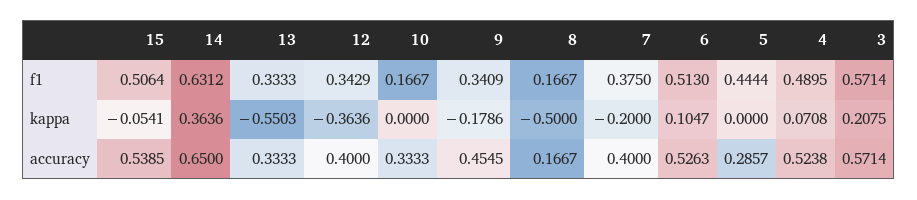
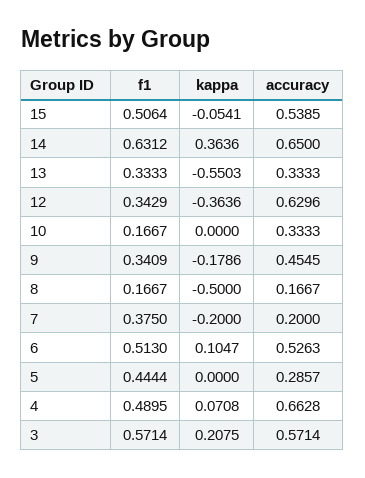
  {
    "15": {
      "f1": 0.5064,
      "kappa": -0.0541,
      "accuracy": 0.5385
    },
    "14": {
      "f1": 0.6312,
      "kappa": 0.3636,
      "accuracy": 0.65
    },
    "13": {
      "f1": 0.3333,
      "kappa": -0.5503,
      "accuracy": 0.3333
    },
    "12": {
      "f1": 0.3429,
      "kappa": -0.3636,
-     "accuracy": 0.4
+     "accuracy": 0.6296
    },
    "10": {
      "f1": 0.1667,
      "kappa": 0,
      "accuracy": 0.3333
    },
    "9": {
      "f1": 0.3409,
      "kappa": -0.1786,
      "accuracy": 0.4545
    },
    "8": {
      "f1": 0.1667,
      "kappa": -0.5,
      "accuracy": 0.1667
    },
    "7": {
      "f1": 0.375,
      "kappa": -0.2,
-     "accuracy": 0.4
+     "accuracy": 0.2
    },
    "6": {
      "f1": 0.513,
      "kappa": 0.1047,
      "accuracy": 0.5263
    },
    "5": {
      "f1": 0.4444,
      "kappa": 0,
      "accuracy": 0.2857
    },
    "4": {
      "f1": 0.4895,
      "kappa": 0.0708,
-     "accuracy": 0.5238
+     "accuracy": 0.6628
    },
    "3": {
      "f1": 0.5714,
      "kappa": 0.2075,
      "accuracy": 0.5714
    }
  }

